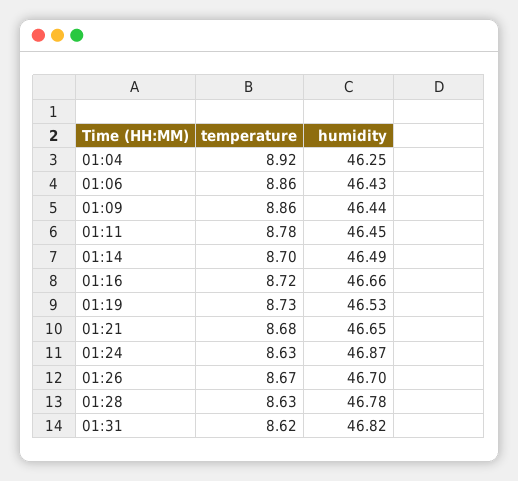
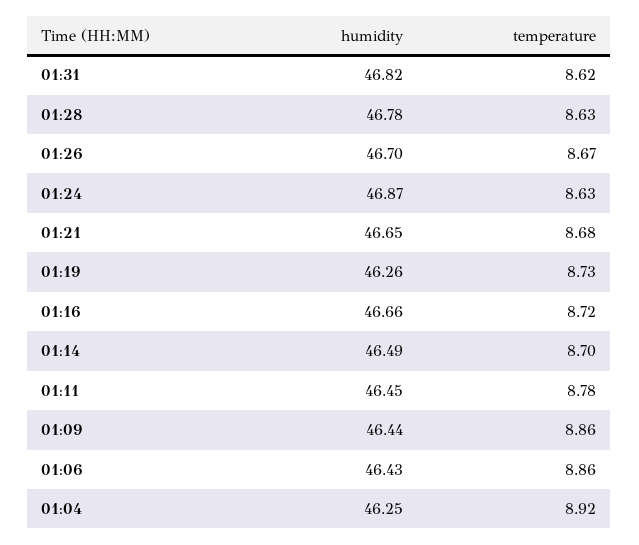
  {
    "temperature": {
      "01:04": 8.92,
      "01:06": 8.86,
      "01:09": 8.86,
      "01:11": 8.78,
      "01:14": 8.7,
      "01:16": 8.72,
      "01:19": 8.73,
      "01:21": 8.68,
      "01:24": 8.63,
      "01:26": 8.67,
      "01:28": 8.63,
      "01:31": 8.62
    },
    "humidity": {
      "01:04": 46.25,
      "01:06": 46.43,
      "01:09": 46.44,
      "01:11": 46.45,
      "01:14": 46.49,
      "01:16": 46.66,
-     "01:19": 46.53,
+     "01:19": 46.26,
      "01:21": 46.65,
      "01:24": 46.87,
      "01:26": 46.7,
      "01:28": 46.78,
      "01:31": 46.82
    }
  }

